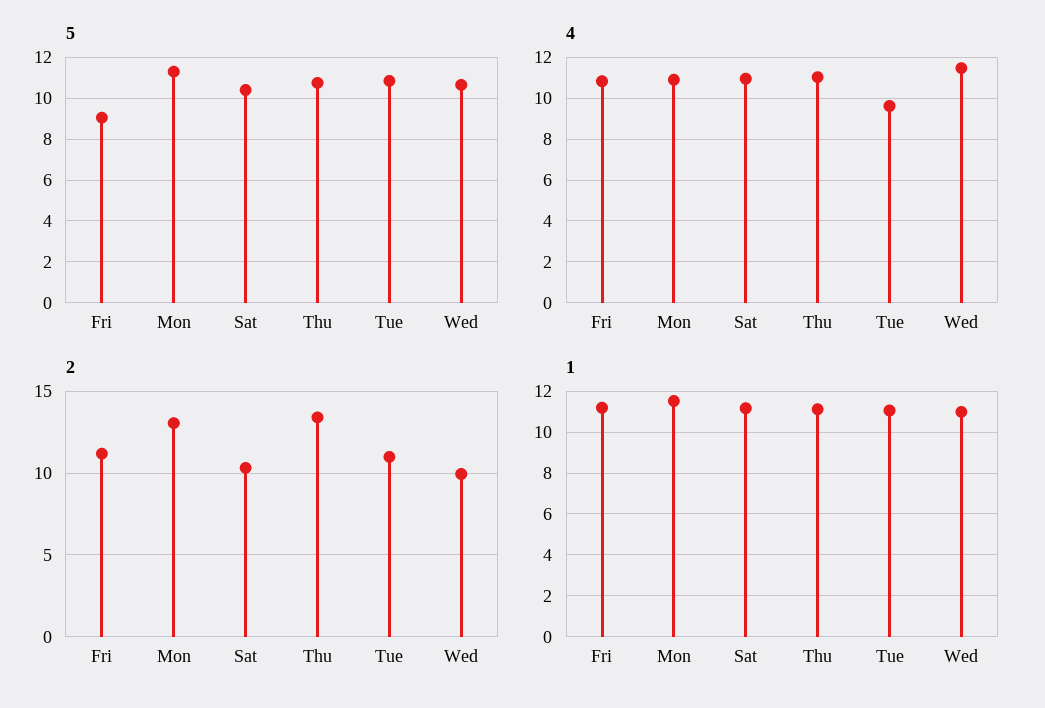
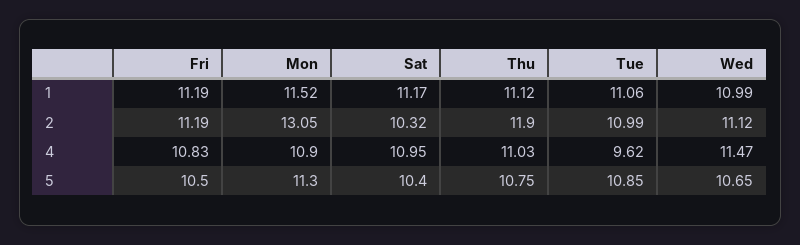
  {
    "5": {
-     "Fri": 9,
+     "Fri": 10.5,
      "Mon": 11.3,
      "Sat": 10.4,
      "Thu": 10.75,
      "Tue": 10.85,
      "Wed": 10.65
    },
    "4": {
      "Fri": 10.83,
      "Mon": 10.9,
      "Sat": 10.95,
      "Thu": 11.03,
      "Tue": 9.62,
      "Wed": 11.47
    },
    "2": {
      "Fri": 11.19,
      "Mon": 13.05,
      "Sat": 10.32,
-     "Thu": 13.5,
+     "Thu": 11.9,
      "Tue": 10.99,
-     "Wed": 10
+     "Wed": 11.12
    },
    "1": {
      "Fri": 11.19,
      "Mon": 11.52,
      "Sat": 11.17,
      "Thu": 11.12,
      "Tue": 11.06,
      "Wed": 10.99
    }
  }

